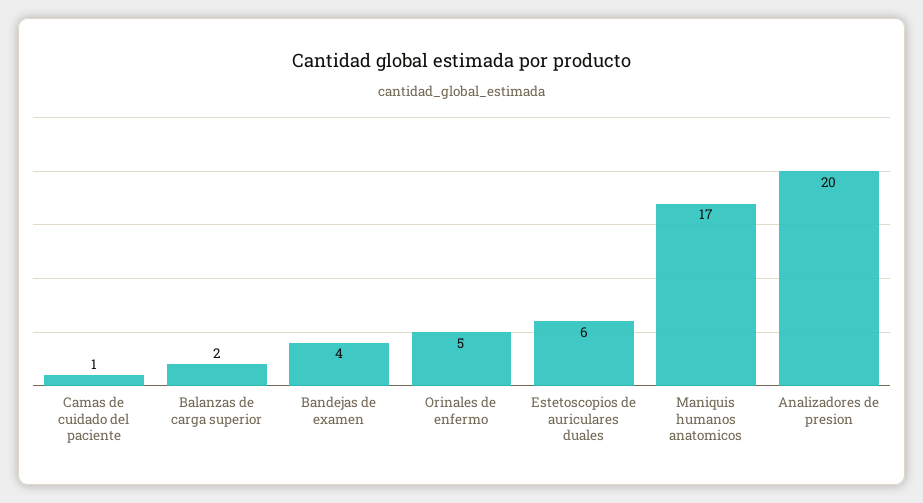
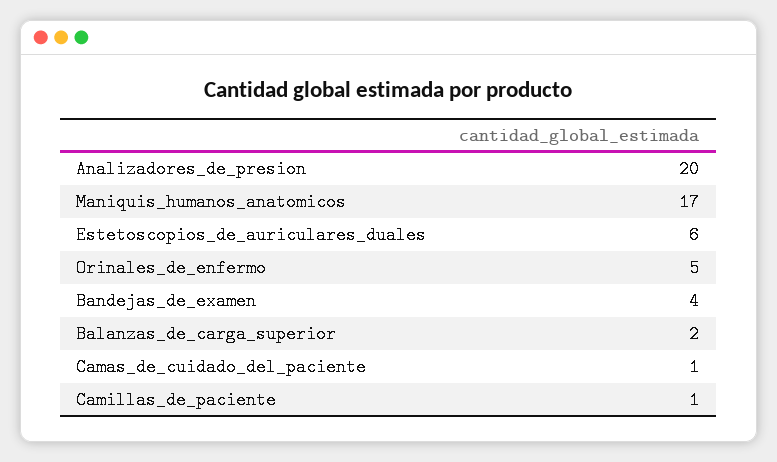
  {
    "Camas de cuidado del paciente": 1,
    "Balanzas de carga superior": 2,
    "Bandejas de examen": 4,
    "Orinales de enfermo": 5,
    "Estetoscopios de auriculares duales": 6,
    "Maniquis humanos anatomicos": 17,
-   "Analizadores de presion": 20
+   "Analizadores de presion": 20,
+   "Camillas_de_paciente": 1
  }

